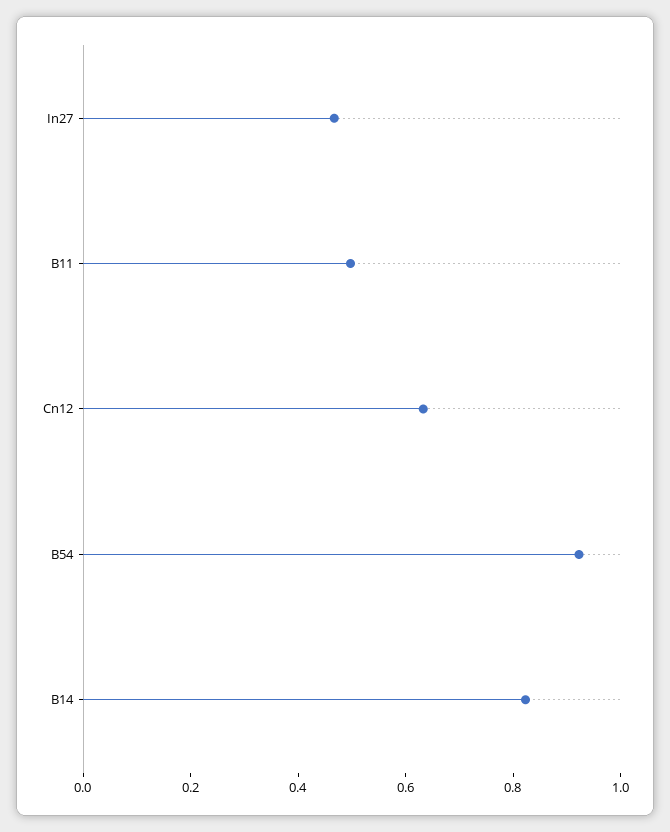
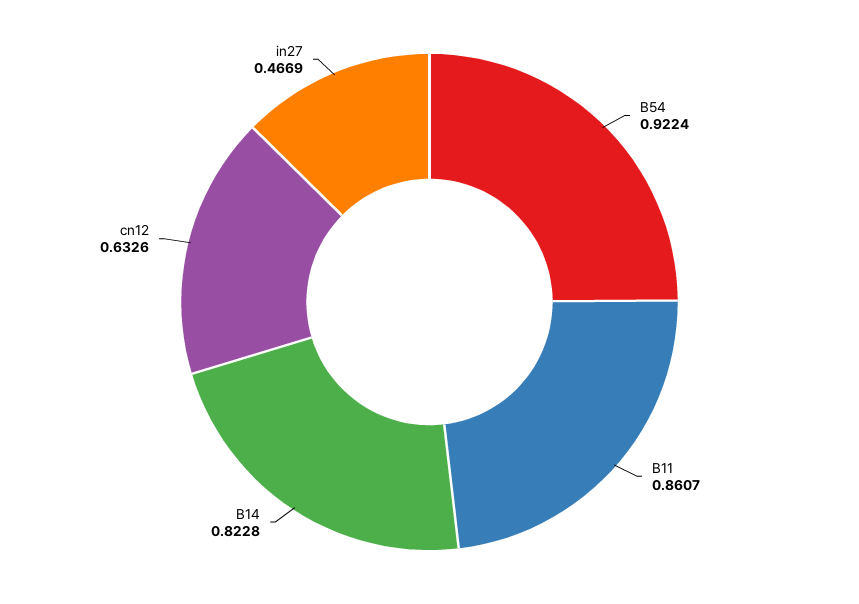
  {
    "In27": 0.4669,
-   "B11": 0.5,
+   "B11": 0.8607,
    "Cn12": 0.6326,
    "B54": 0.9224,
    "B14": 0.8228
  }

